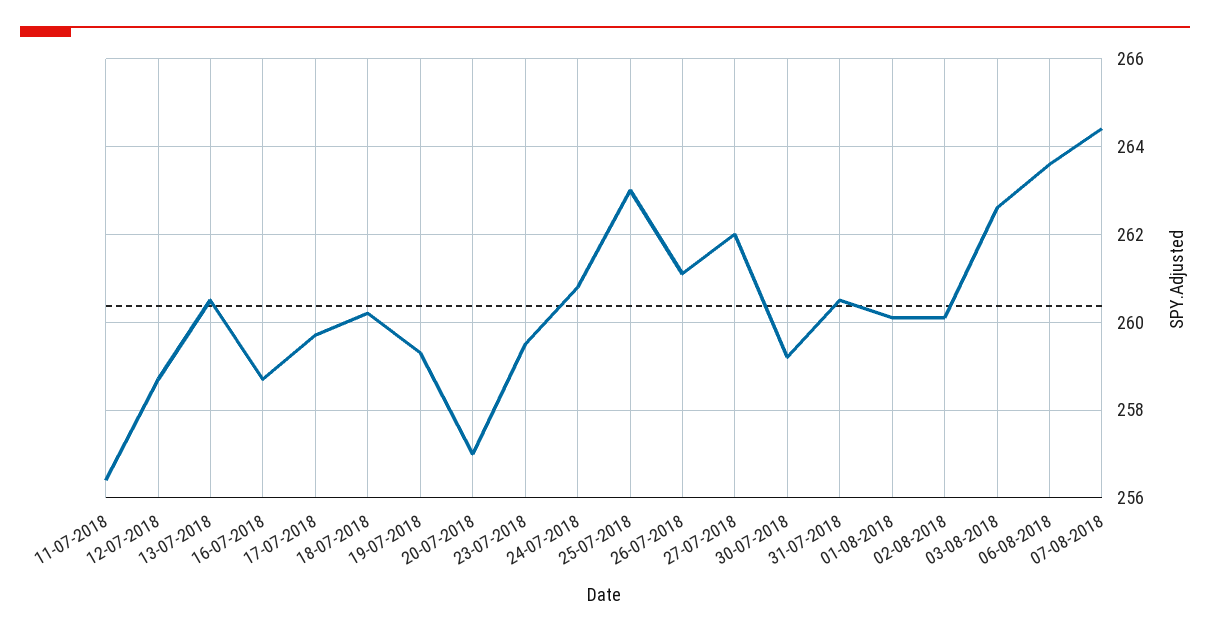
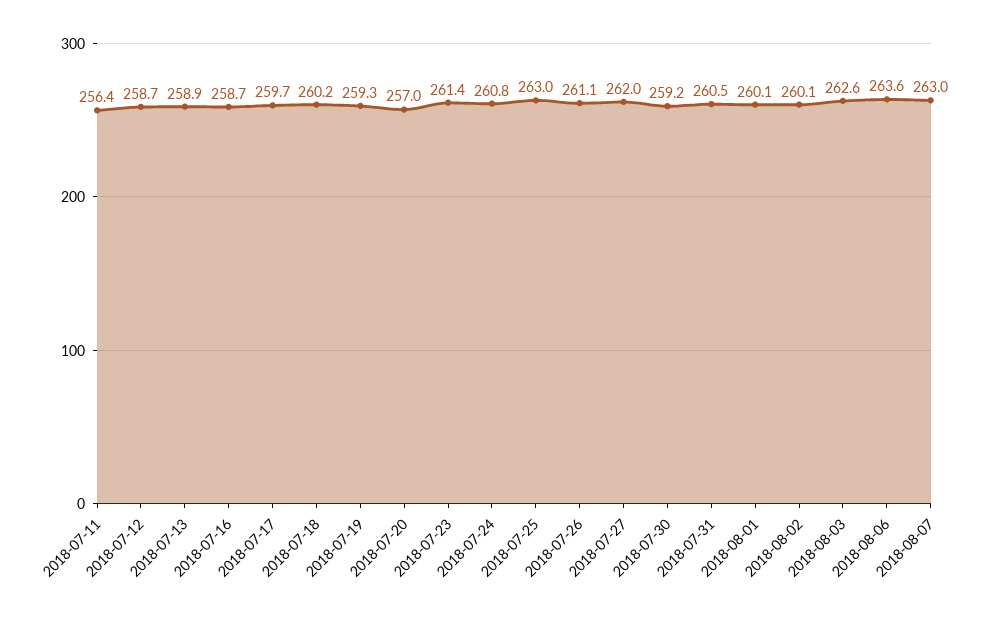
  {
    "11-07-2018": 256.4,
    "12-07-2018": 258.7,
-   "13-07-2018": 260.5,
+   "13-07-2018": 258.9,
    "16-07-2018": 258.7,
    "17-07-2018": 259.7,
    "18-07-2018": 260.2,
    "19-07-2018": 259.3,
    "20-07-2018": 257,
-   "23-07-2018": 259.5,
+   "23-07-2018": 261.4,
    "24-07-2018": 260.8,
    "25-07-2018": 263,
    "26-07-2018": 261.1,
    "27-07-2018": 262,
    "30-07-2018": 259.2,
    "31-07-2018": 260.5,
    "01-08-2018": 260.1,
    "02-08-2018": 260.1,
    "03-08-2018": 262.6,
    "06-08-2018": 263.6,
-   "07-08-2018": 264.5
+   "07-08-2018": 263
  }

